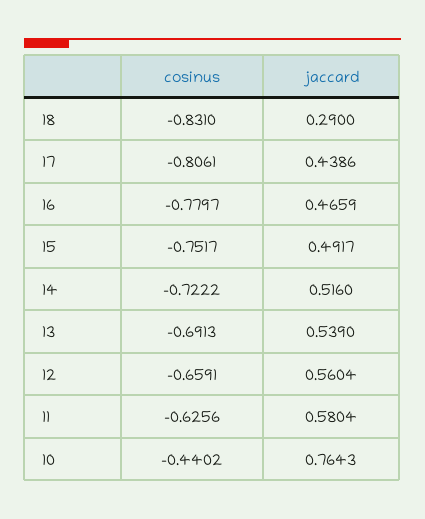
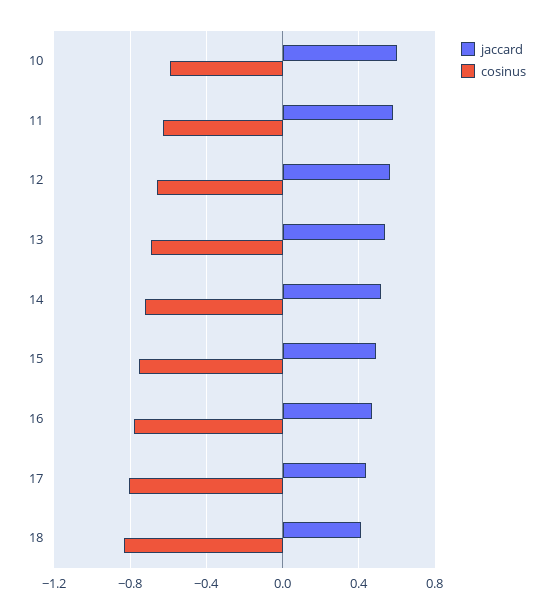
  {
    "cosinus": {
      "18": -0.831,
      "17": -0.8061,
      "16": -0.7797,
      "15": -0.7517,
      "14": -0.7222,
      "13": -0.6913,
      "12": -0.6591,
      "11": -0.6256,
-     "10": -0.4402
+     "10": -0.6
    },
    "jaccard": {
-     "18": 0.29,
+     "18": 0.4,
      "17": 0.4386,
      "16": 0.4659,
      "15": 0.4917,
      "14": 0.516,
      "13": 0.539,
      "12": 0.5604,
      "11": 0.5804,
-     "10": 0.7643
+     "10": 0.6
    }
  }

